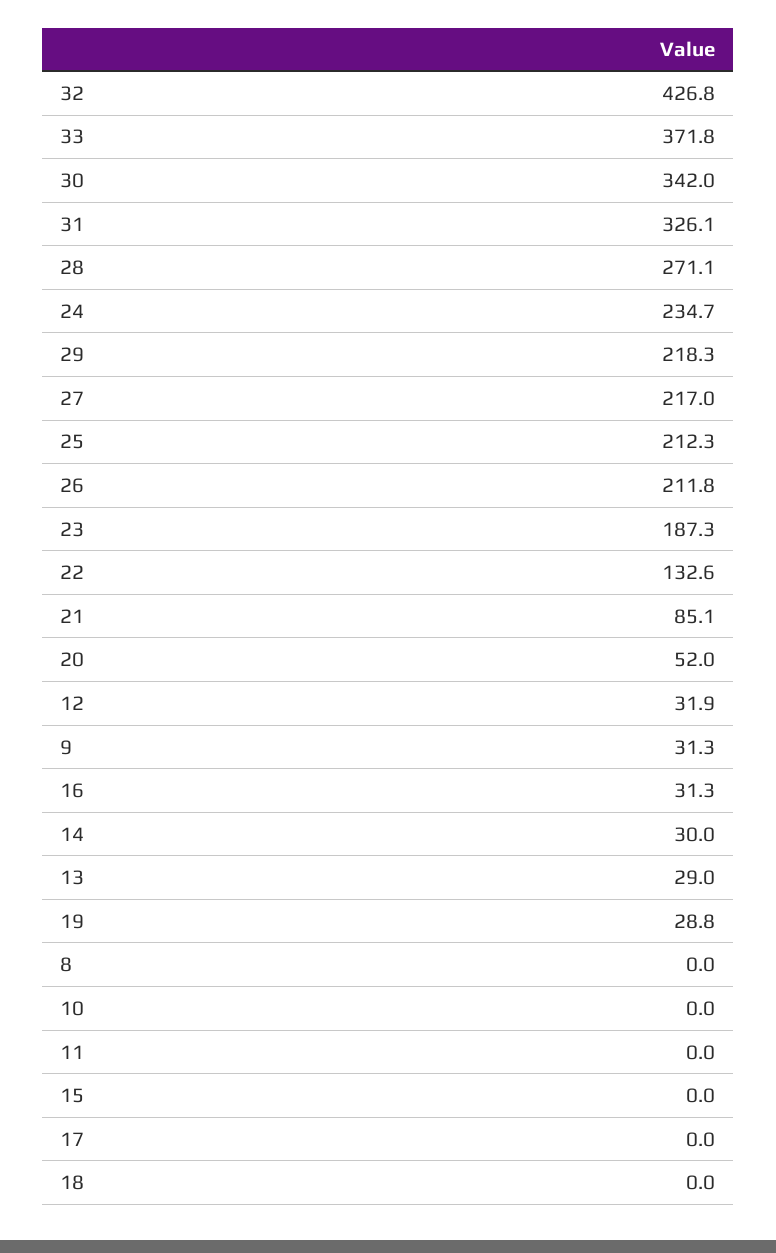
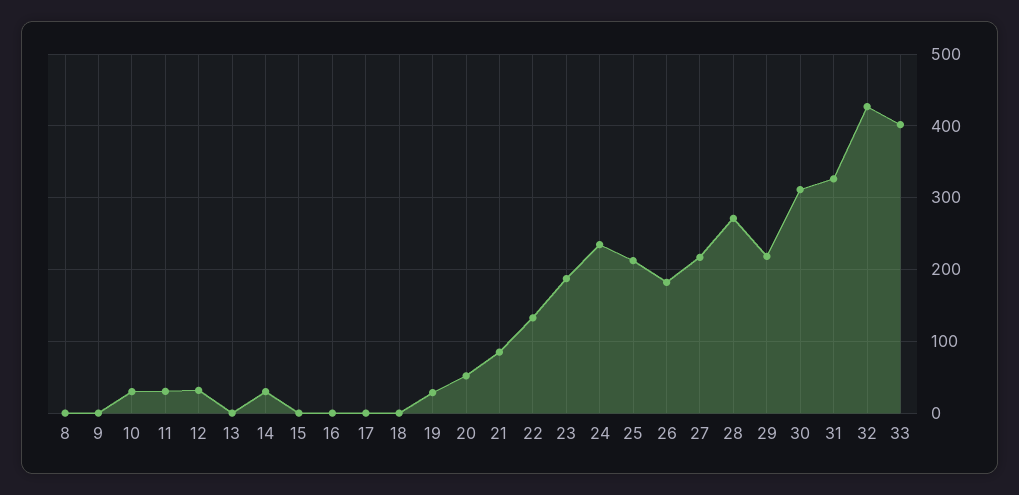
  {
    "32": 426.8,
-   "33": 371.8,
+   "33": 400,
-   "30": 342,
+   "30": 310,
    "31": 326.1,
    "28": 271.1,
    "24": 234.7,
    "29": 218.3,
    "27": 217,
    "25": 212.3,
-   "26": 211.8,
+   "26": 180,
    "23": 187.3,
    "22": 132.6,
    "21": 85.1,
    "20": 52,
    "12": 31.9,
-   "9": 31.3,
+   "9": 0,
-   "16": 31.3,
+   "16": 0,
    "14": 30,
-   "13": 29,
+   "13": 0,
    "19": 28.8,
    "8": 0,
-   "10": 0,
+   "10": 30,
-   "11": 0,
+   "11": 30,
    "15": 0,
    "17": 0,
    "18": 0
  }

